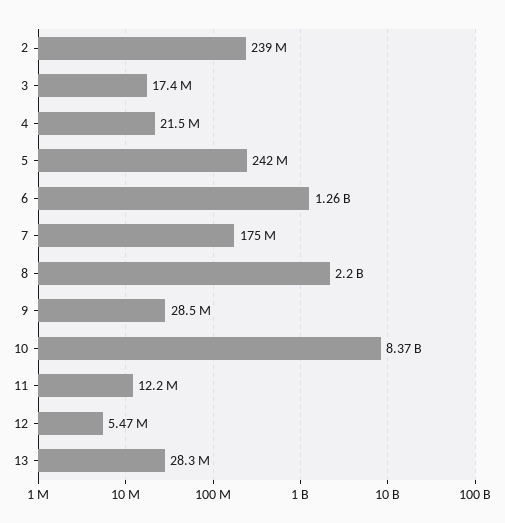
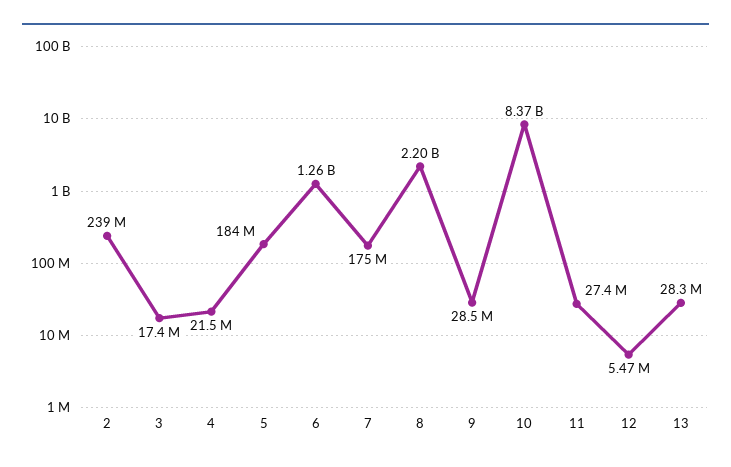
  {
    "2": 239000000,
    "3": 17400000,
    "4": 21500000,
-   "5": 242000000,
+   "5": 184000000,
    "6": 1260000000,
    "7": 175000000,
    "8": 2200000000,
    "9": 28500000,
    "10": 8370000000,
-   "11": 12200000,
+   "11": 27400000,
    "12": 5470000,
    "13": 28300000
  }

